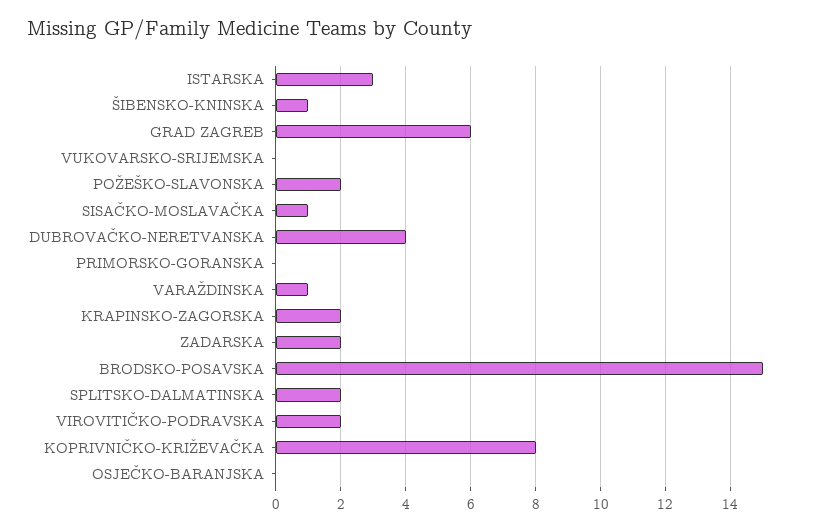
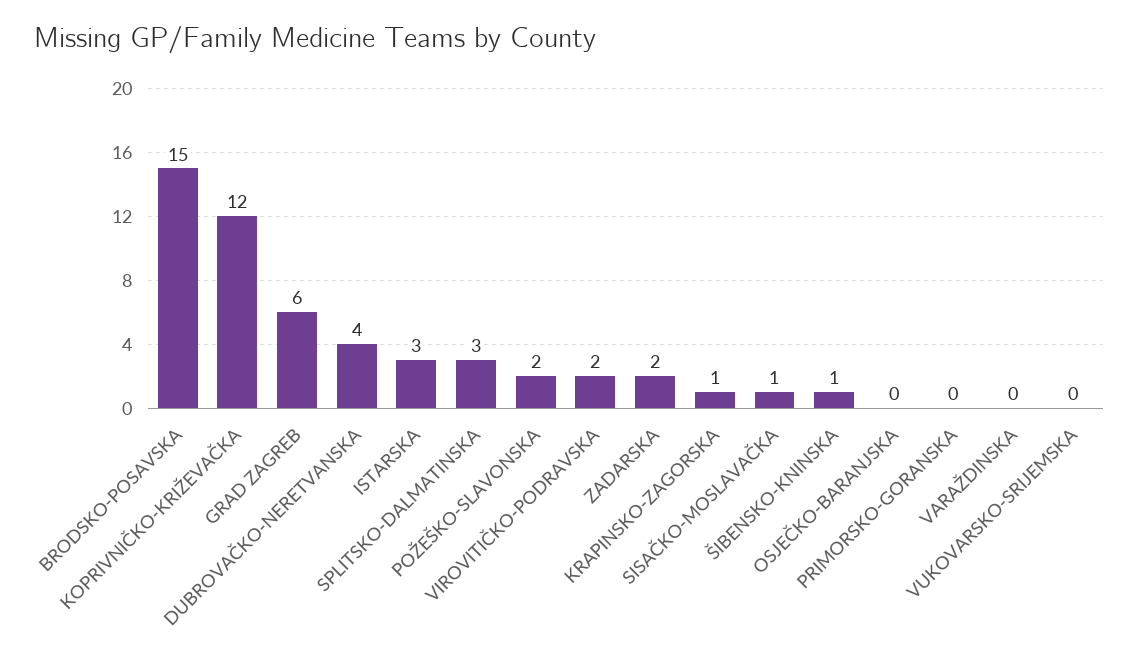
  {
    "ISTARSKA": 3,
    "ŠIBENSKO-KNINSKA": 1,
    "GRAD ZAGREB": 6,
    "VUKOVARSKO-SRIJEMSKA": 0,
    "POŽEŠKO-SLAVONSKA": 2,
    "SISAČKO-MOSLAVAČKA": 1,
    "DUBROVAČKO-NERETVANSKA": 4,
    "PRIMORSKO-GORANSKA": 0,
-   "VARAŽDINSKA": 1,
+   "VARAŽDINSKA": 0,
-   "KRAPINSKO-ZAGORSKA": 2,
+   "KRAPINSKO-ZAGORSKA": 1,
    "ZADARSKA": 2,
    "BRODSKO-POSAVSKA": 15,
-   "SPLITSKO-DALMATINSKA": 2,
+   "SPLITSKO-DALMATINSKA": 3,
    "VIROVITIČKO-PODRAVSKA": 2,
-   "KOPRIVNIČKO-KRIŽEVAČKA": 8,
+   "KOPRIVNIČKO-KRIŽEVAČKA": 12,
    "OSJEČKO-BARANJSKA": 0
  }

